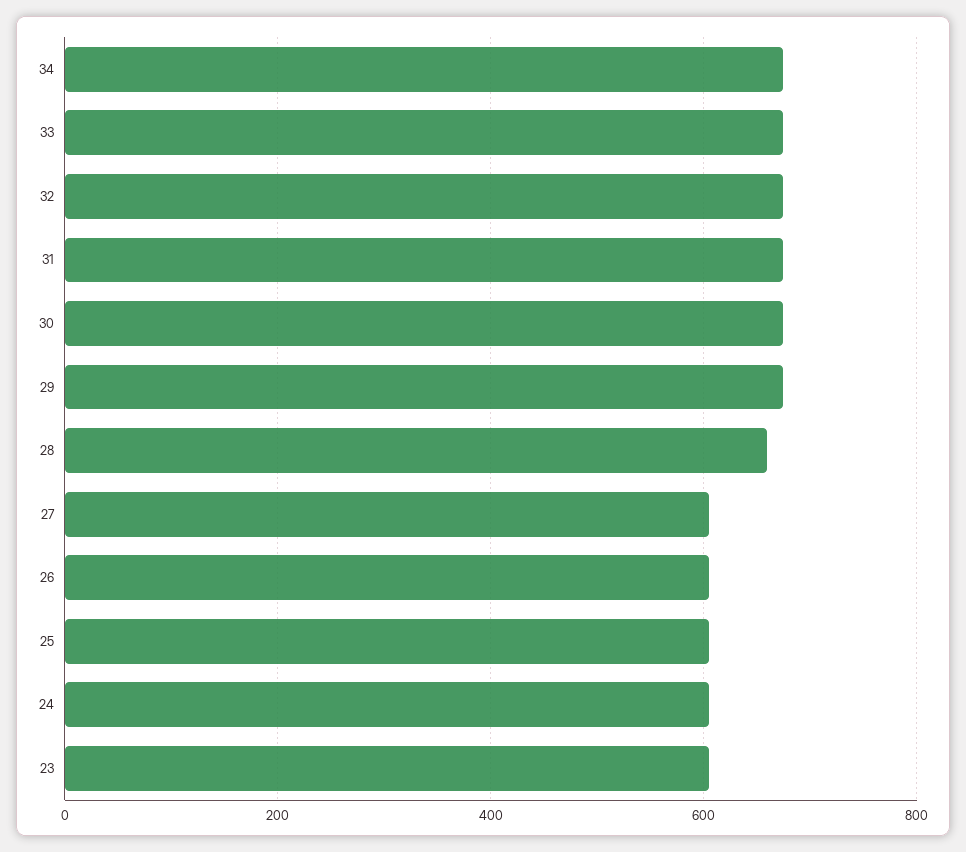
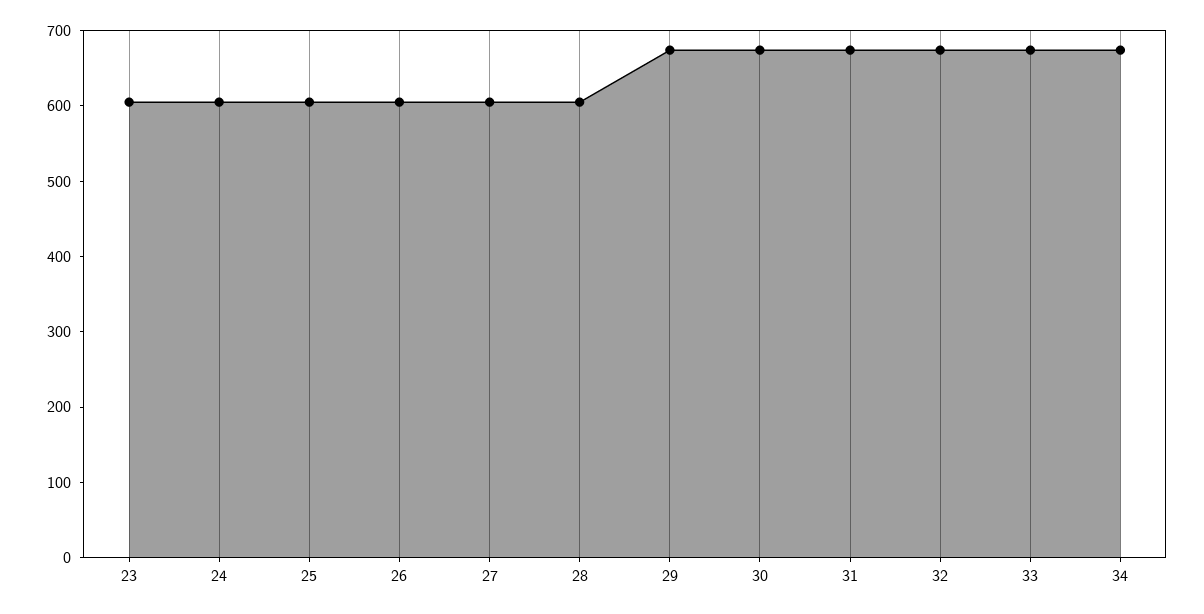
  {
    "34": 680,
    "33": 680,
    "32": 680,
    "31": 680,
    "30": 680,
    "29": 680,
-   "28": 660,
+   "28": 600,
    "27": 600,
    "26": 600,
    "25": 600,
    "24": 600,
    "23": 600
  }

